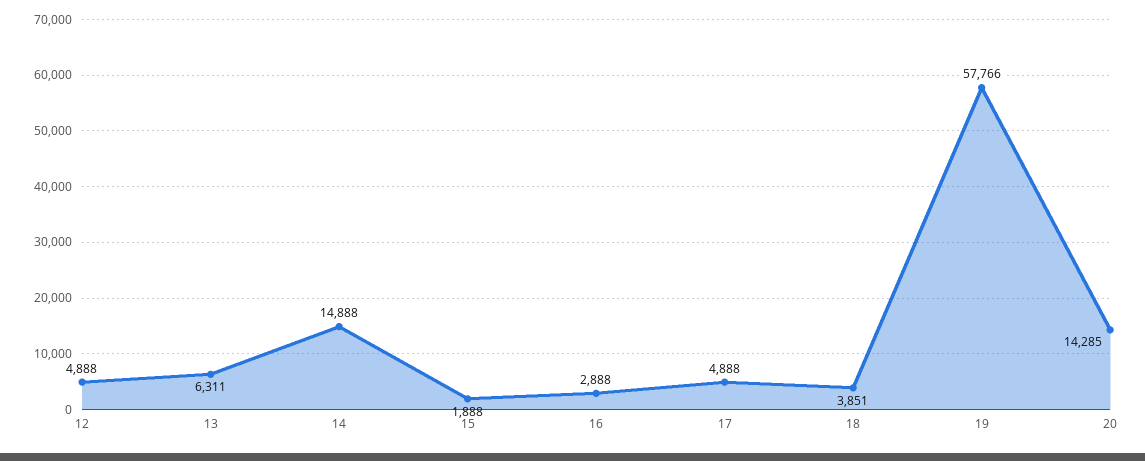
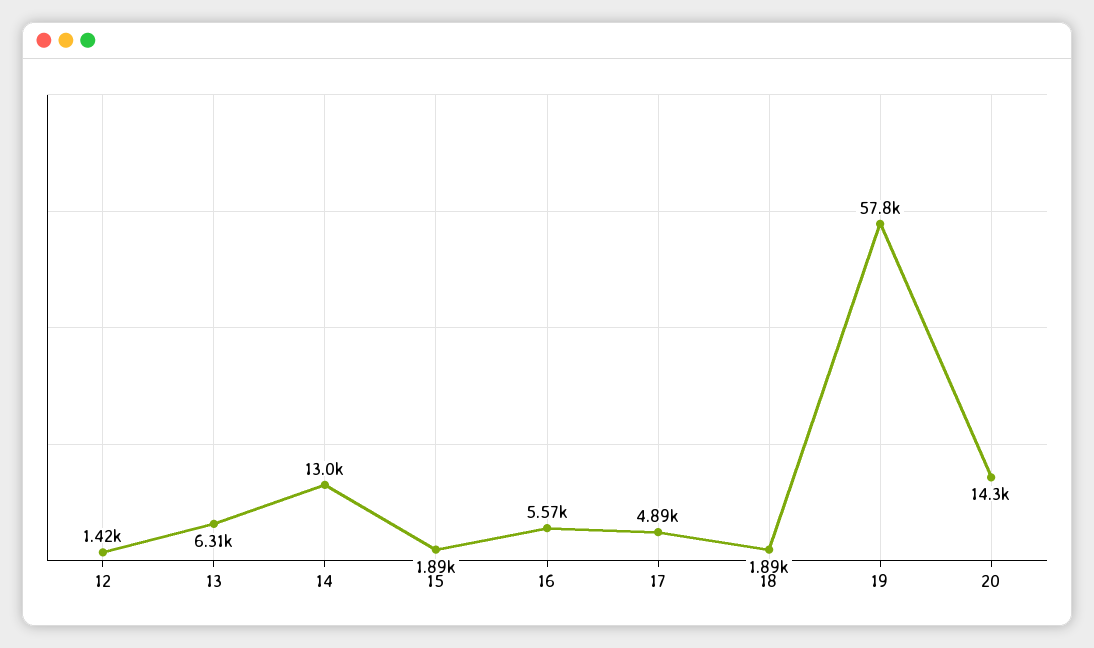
  {
-   "12": 4888,
+   "12": 1420,
    "13": 6311,
-   "14": 14888,
+   "14": 13000,
    "15": 1888,
-   "16": 2888,
+   "16": 5570,
    "17": 4888,
-   "18": 3851,
+   "18": 1890,
    "19": 57766,
    "20": 14285
  }

